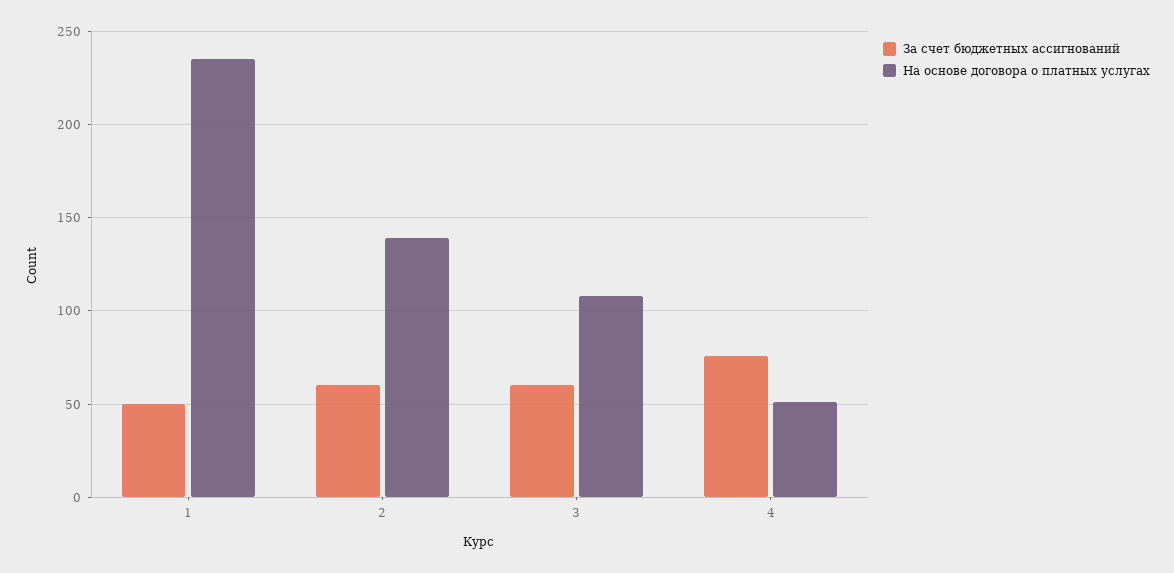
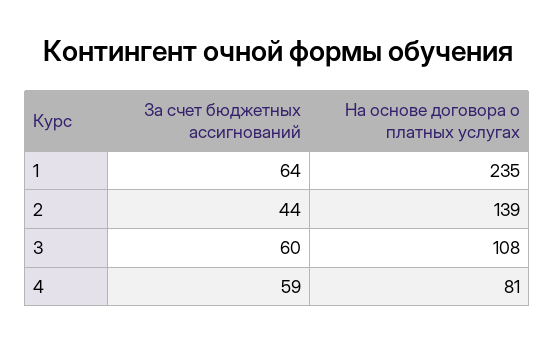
  {
    "За счет бюджетных ассигнований": {
-     "1": 50,
+     "1": 64,
-     "2": 60,
+     "2": 44,
      "3": 60,
-     "4": 75
+     "4": 59
    },
    "На основе договора о платных услугах": {
      "1": 235,
      "2": 139,
      "3": 108,
-     "4": 50
+     "4": 81
    }
  }

